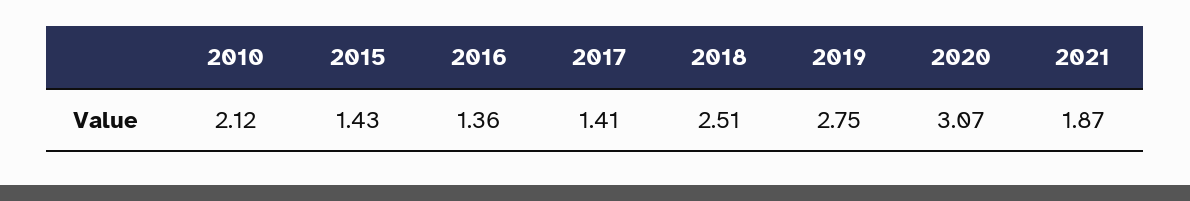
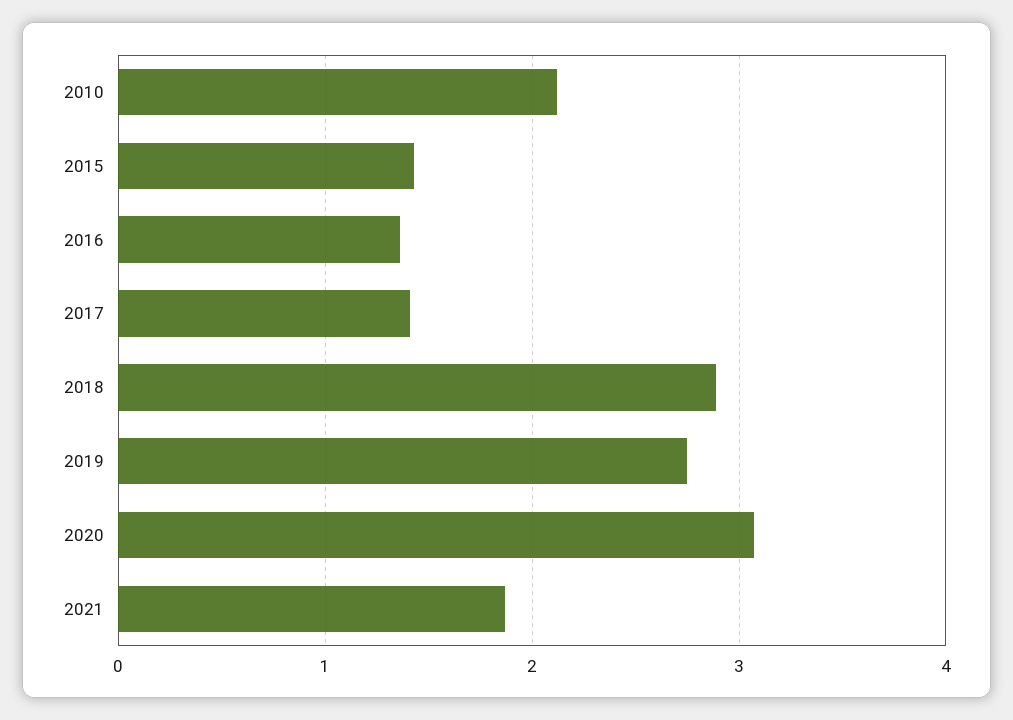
  {
    "2010": 2.12,
    "2015": 1.43,
    "2016": 1.36,
    "2017": 1.41,
-   "2018": 2.51,
+   "2018": 2.9,
    "2019": 2.75,
    "2020": 3.07,
    "2021": 1.87
  }

